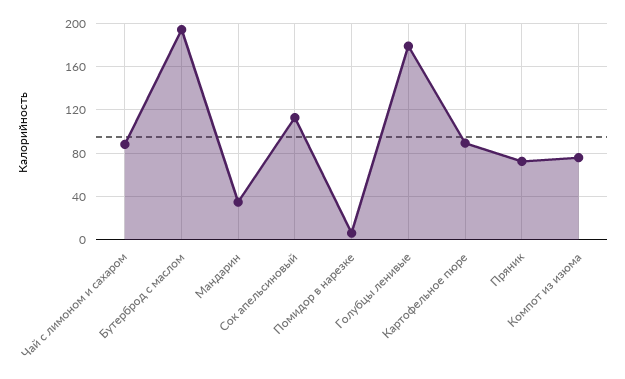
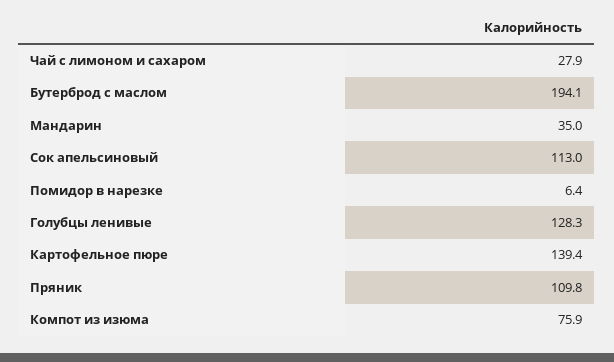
  {
-   "Чай с лимоном и сахаром": 90,
+   "Чай с лимоном и сахаром": 27.9,
    "Бутерброд с маслом": 194.1,
    "Мандарин": 35,
    "Сок апельсиновый": 113,
    "Помидор в нарезке": 6.4,
-   "Голубцы ленивые": 180,
+   "Голубцы ленивые": 128.3,
-   "Картофельное пюре": 90,
+   "Картофельное пюре": 139.4,
-   "Пряник": 70,
+   "Пряник": 109.8,
    "Компот из изюма": 75.9
  }

